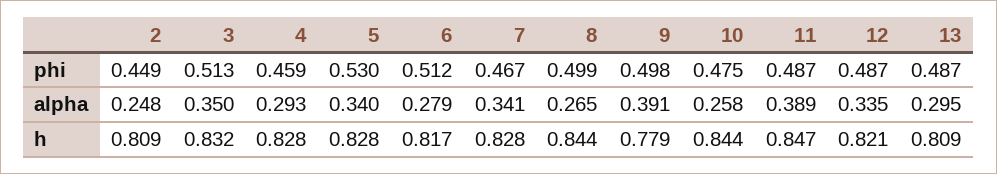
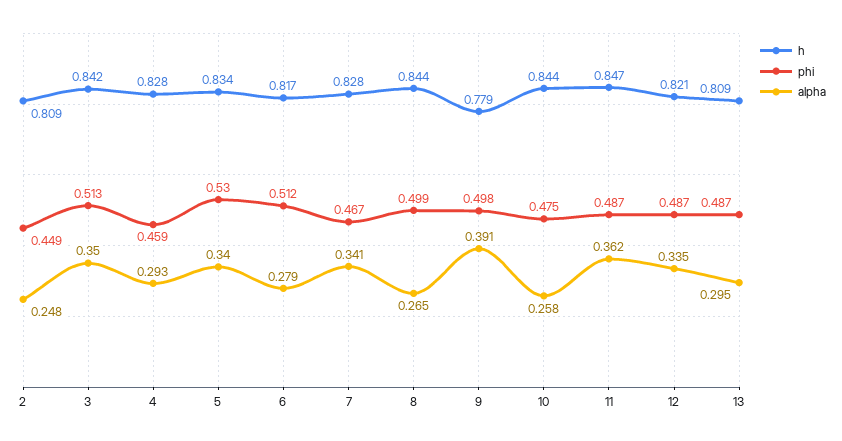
  {
    "phi": {
      "2": 0.449,
      "3": 0.513,
      "4": 0.459,
      "5": 0.53,
      "6": 0.512,
      "7": 0.467,
      "8": 0.499,
      "9": 0.498,
      "10": 0.475,
      "11": 0.487,
      "12": 0.487,
      "13": 0.487
    },
    "alpha": {
      "2": 0.248,
      "3": 0.35,
      "4": 0.293,
      "5": 0.34,
      "6": 0.279,
      "7": 0.341,
      "8": 0.265,
      "9": 0.391,
      "10": 0.258,
-     "11": 0.389,
+     "11": 0.362,
      "12": 0.335,
      "13": 0.295
    },
    "h": {
      "2": 0.809,
-     "3": 0.832,
+     "3": 0.842,
      "4": 0.828,
-     "5": 0.828,
+     "5": 0.834,
      "6": 0.817,
      "7": 0.828,
      "8": 0.844,
      "9": 0.779,
      "10": 0.844,
      "11": 0.847,
      "12": 0.821,
      "13": 0.809
    }
  }

